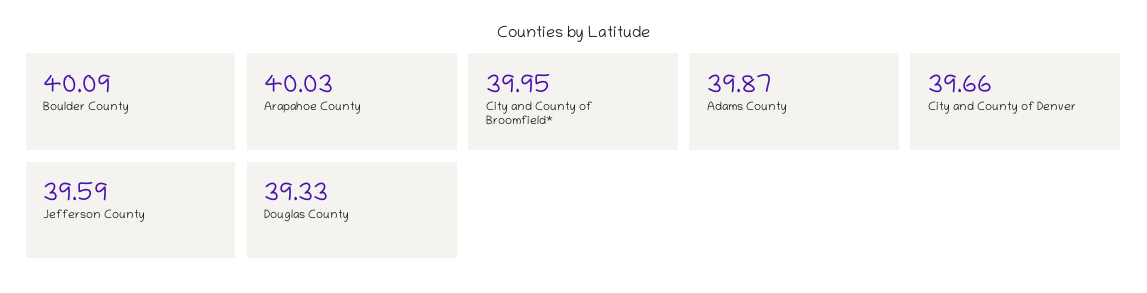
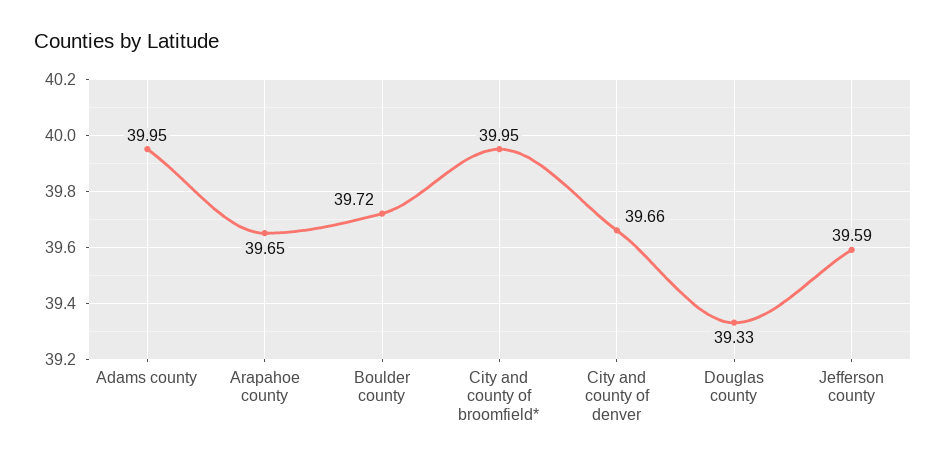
  {
-   "Boulder County": 40.09,
+   "Boulder County": 39.72,
-   "Arapahoe County": 40.03,
+   "Arapahoe County": 39.65,
    "City and County of Broomfield*": 39.95,
-   "Adams County": 39.87,
+   "Adams County": 39.95,
    "City and County of Denver": 39.66,
    "Jefferson County": 39.59,
    "Douglas County": 39.33
  }

